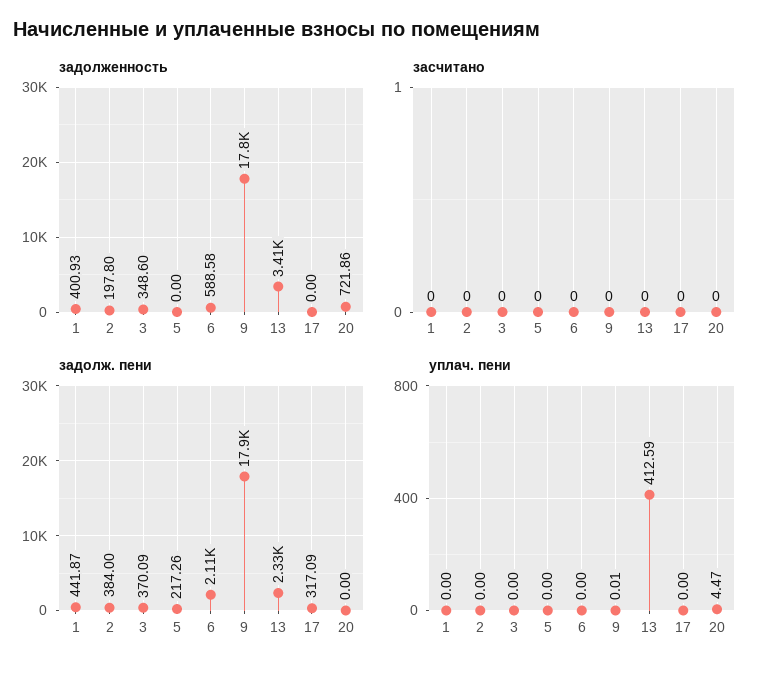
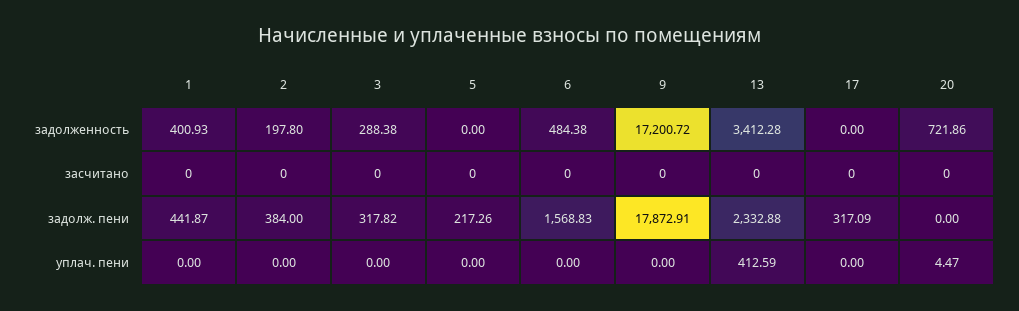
  {
    "задолженность": {
      "1": 400.93,
      "2": 197.8,
-     "3": 348.6,
+     "3": 288.38,
      "5": 0,
-     "6": 588.58,
+     "6": 484.38,
-     "9": 17800,
+     "9": 17200.72,
      "13": 3412.28,
      "17": 0,
      "20": 721.86
    },
    "засчитано": {
      "1": 0,
      "2": 0,
      "3": 0,
      "5": 0,
      "6": 0,
      "9": 0,
      "13": 0,
      "17": 0,
      "20": 0
    },
    "задолж. пени": {
      "1": 441.87,
      "2": 384,
-     "3": 370.09,
+     "3": 317.82,
      "5": 217.26,
-     "6": 2110,
+     "6": 1568.83,
      "9": 17872.91,
      "13": 2332.88,
      "17": 317.09,
      "20": 0
    },
    "уплач. пени": {
      "1": 0,
      "2": 0,
      "3": 0,
      "5": 0,
      "6": 0,
-     "9": 0.01,
+     "9": 0,
      "13": 412.59,
      "17": 0,
      "20": 4.47
    }
  }

